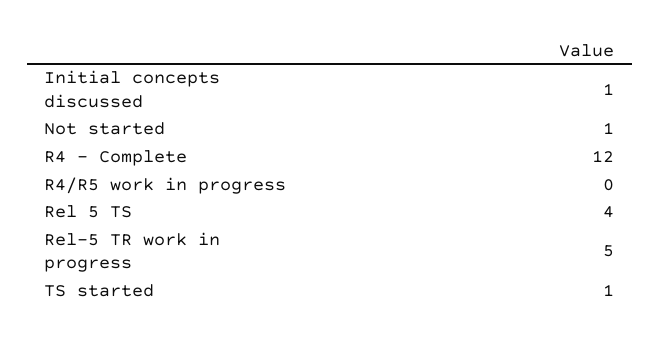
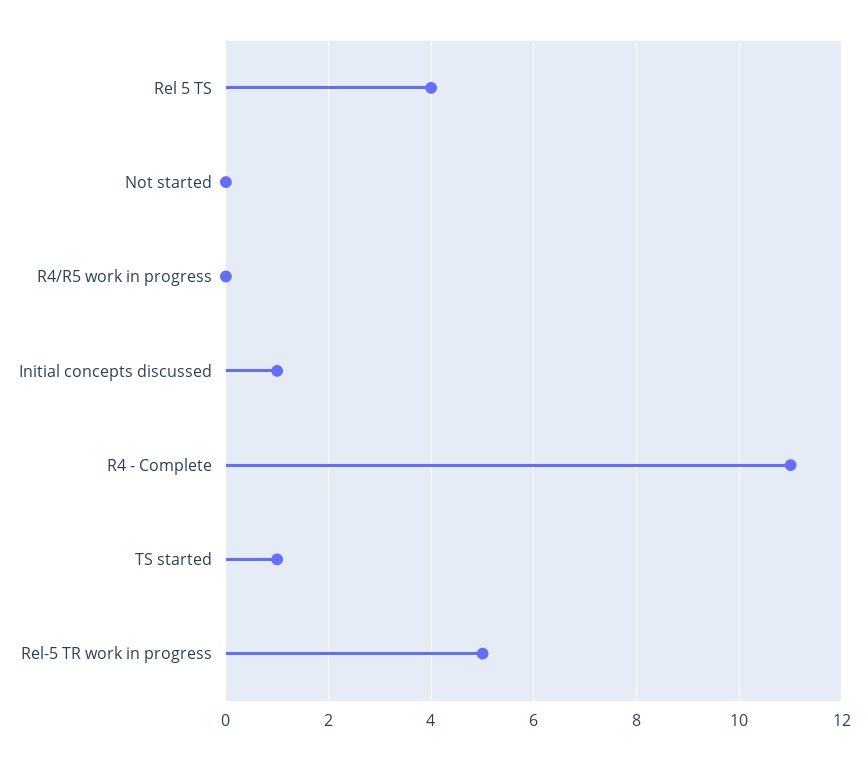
  {
    "Initial concepts discussed": 1,
-   "Not started": 1,
+   "Not started": 0,
-   "R4 - Complete": 12,
+   "R4 - Complete": 11,
    "R4/R5 work in progress": 0,
    "Rel 5 TS": 4,
    "Rel-5 TR work in progress": 5,
    "TS started": 1
  }

